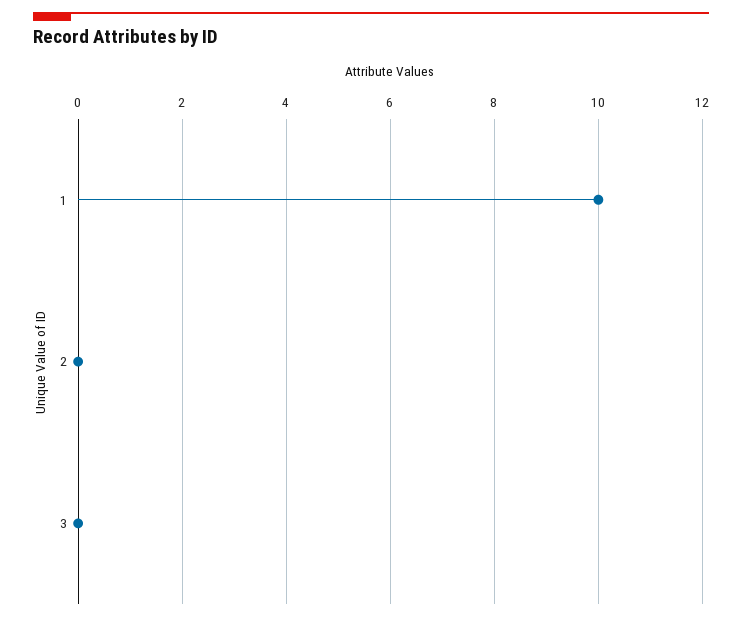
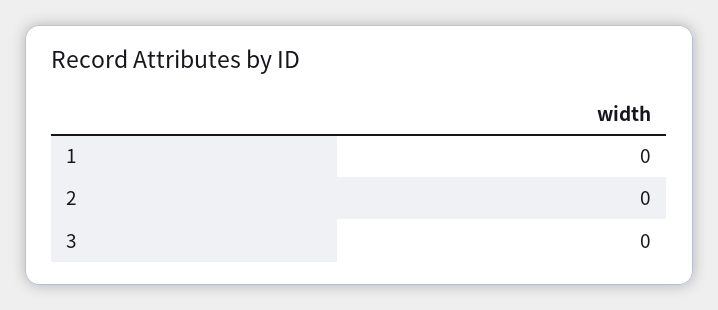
  {
-   "1": 10,
+   "1": 0,
    "2": 0,
    "3": 0
  }

